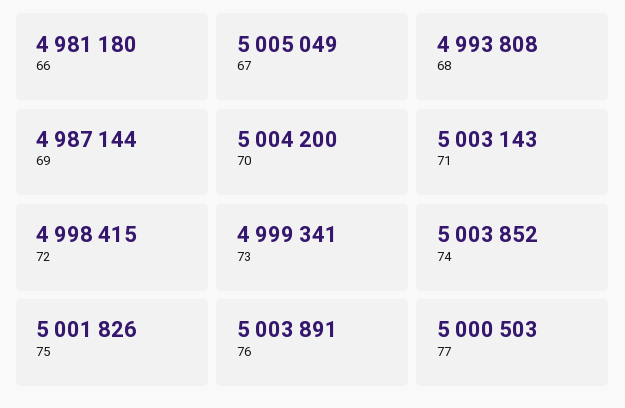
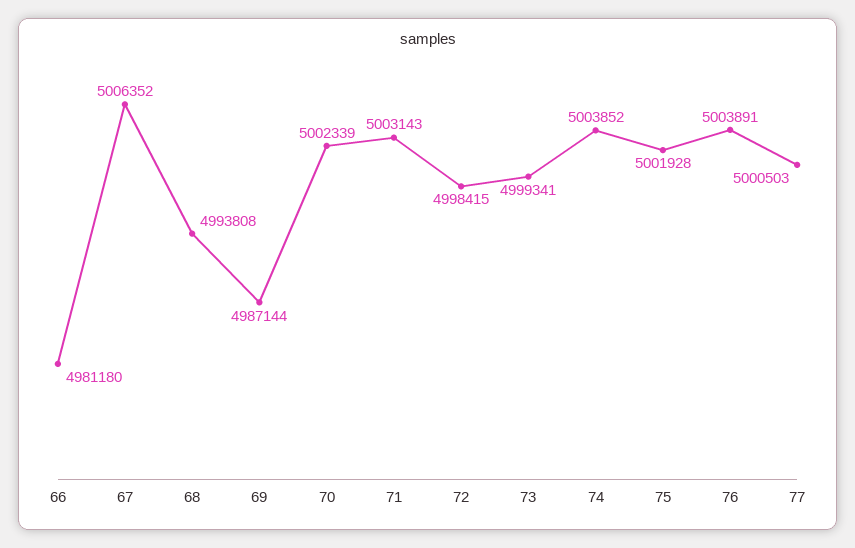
  {
    "66": 4981180,
-   "67": 5005049,
+   "67": 5006352,
    "68": 4993808,
    "69": 4987144,
-   "70": 5004200,
+   "70": 5002339,
    "71": 5003143,
    "72": 4998415,
    "73": 4999341,
    "74": 5003852,
-   "75": 5001826,
+   "75": 5001928,
    "76": 5003891,
    "77": 5000503
  }

